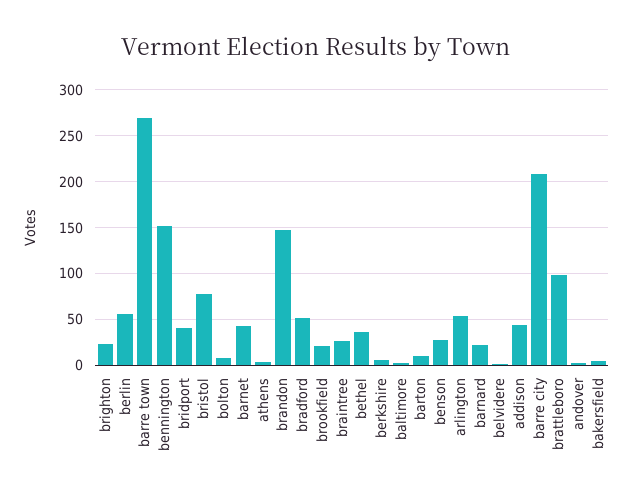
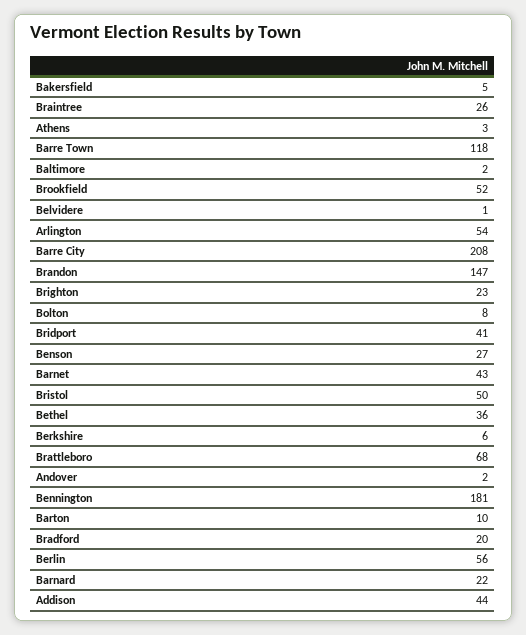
  {
    "brighton": 23,
    "berlin": 56,
-   "barre town": 270,
+   "barre town": 118,
-   "bennington": 150,
+   "bennington": 181,
    "bridport": 41,
-   "bristol": 80,
+   "bristol": 50,
    "bolton": 8,
    "barnet": 43,
    "athens": 3,
    "brandon": 147,
-   "bradford": 50,
+   "bradford": 20,
-   "brookfield": 20,
+   "brookfield": 52,
    "braintree": 26,
    "bethel": 36,
    "berkshire": 6,
    "baltimore": 2,
    "barton": 10,
    "benson": 27,
    "arlington": 54,
    "barnard": 22,
    "belvidere": 1,
    "addison": 44,
    "barre city": 208,
-   "brattleboro": 100,
+   "brattleboro": 68,
    "andover": 2,
    "bakersfield": 5
  }

